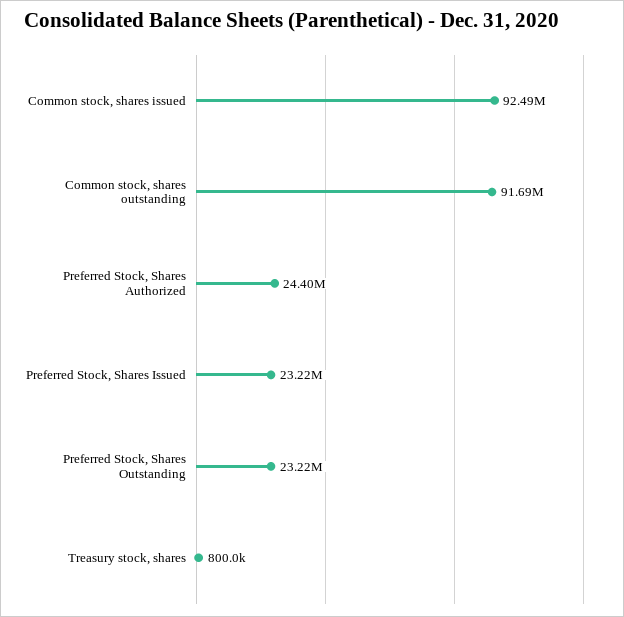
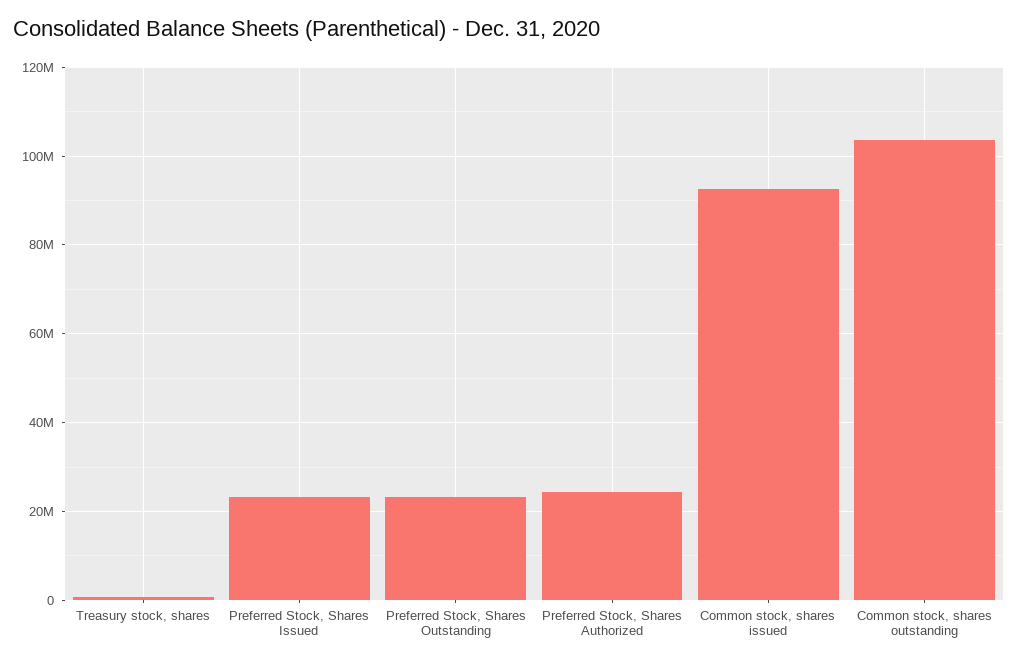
  {
    "Common stock, shares issued": 92490000,
-   "Common stock, shares outstanding": 91690000,
+   "Common stock, shares outstanding": 104000000,
    "Preferred Stock, Shares Authorized": 24400000,
    "Preferred Stock, Shares Issued": 23220000,
    "Preferred Stock, Shares Outstanding": 23220000,
    "Treasury stock, shares": 800000
  }

